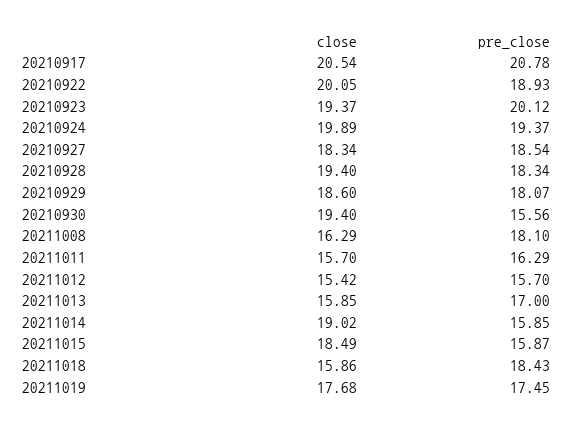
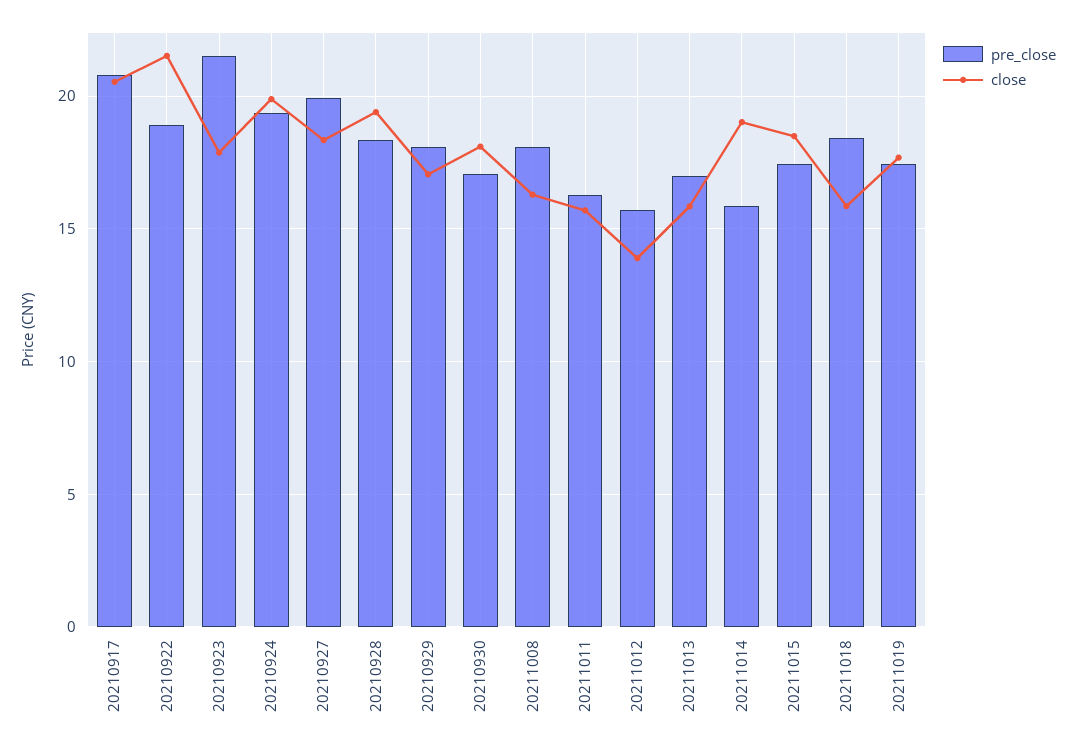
  {
    "close": {
      "20210917": 20.54,
-     "20210922": 20.05,
+     "20210922": 21.5,
-     "20210923": 19.37,
+     "20210923": 18,
      "20210924": 19.89,
      "20210927": 18.34,
      "20210928": 19.4,
-     "20210929": 18.6,
+     "20210929": 17,
-     "20210930": 19.4,
+     "20210930": 18,
      "20211008": 16.29,
      "20211011": 15.7,
-     "20211012": 15.42,
+     "20211012": 14,
      "20211013": 15.85,
      "20211014": 19.02,
      "20211015": 18.49,
      "20211018": 15.86,
      "20211019": 17.68
    },
    "pre_close": {
      "20210917": 20.78,
      "20210922": 18.93,
-     "20210923": 20.12,
+     "20210923": 21.5,
      "20210924": 19.37,
-     "20210927": 18.54,
+     "20210927": 20,
      "20210928": 18.34,
      "20210929": 18.07,
-     "20210930": 15.56,
+     "20210930": 17,
      "20211008": 18.1,
      "20211011": 16.29,
      "20211012": 15.7,
      "20211013": 17,
      "20211014": 15.85,
-     "20211015": 15.87,
+     "20211015": 17.5,
      "20211018": 18.43,
      "20211019": 17.45
    }
  }

